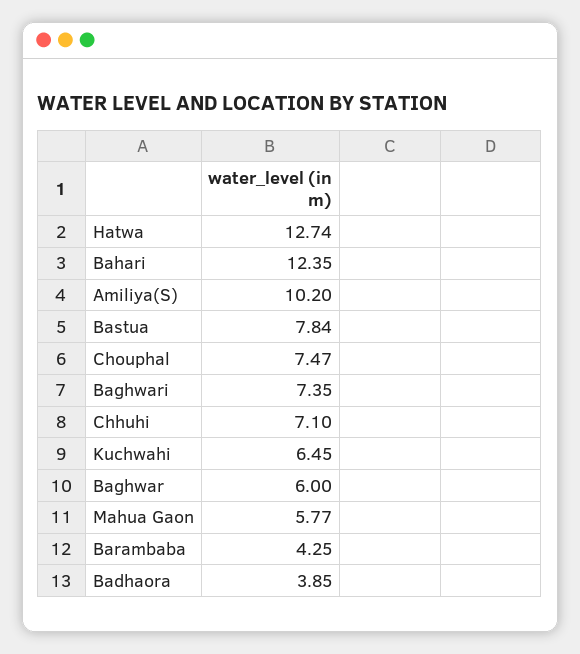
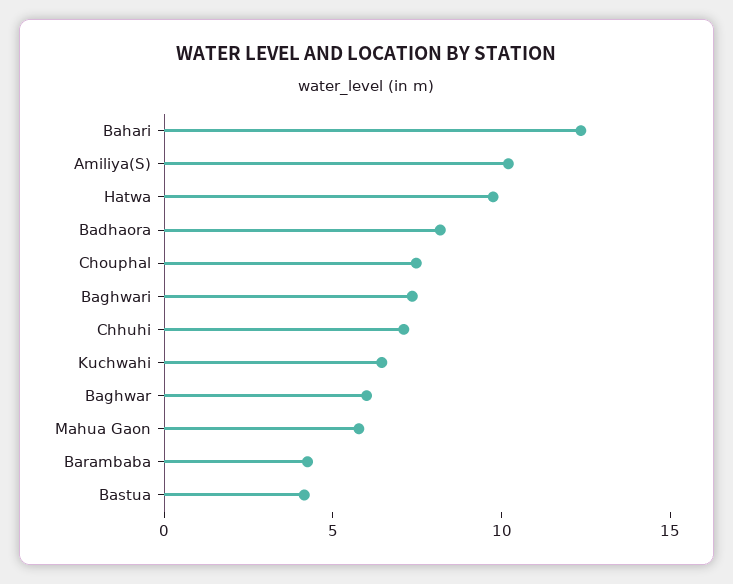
  {
-   "Hatwa": 12.74,
+   "Hatwa": 10,
    "Bahari": 12.35,
    "Amiliya(S)": 10.2,
-   "Bastua": 7.84,
+   "Bastua": 4,
    "Chouphal": 7.47,
    "Baghwari": 7.35,
    "Chhuhi": 7.1,
    "Kuchwahi": 6.45,
    "Baghwar": 6,
    "Mahua Gaon": 5.77,
    "Barambaba": 4.25,
-   "Badhaora": 3.85
+   "Badhaora": 8
  }

